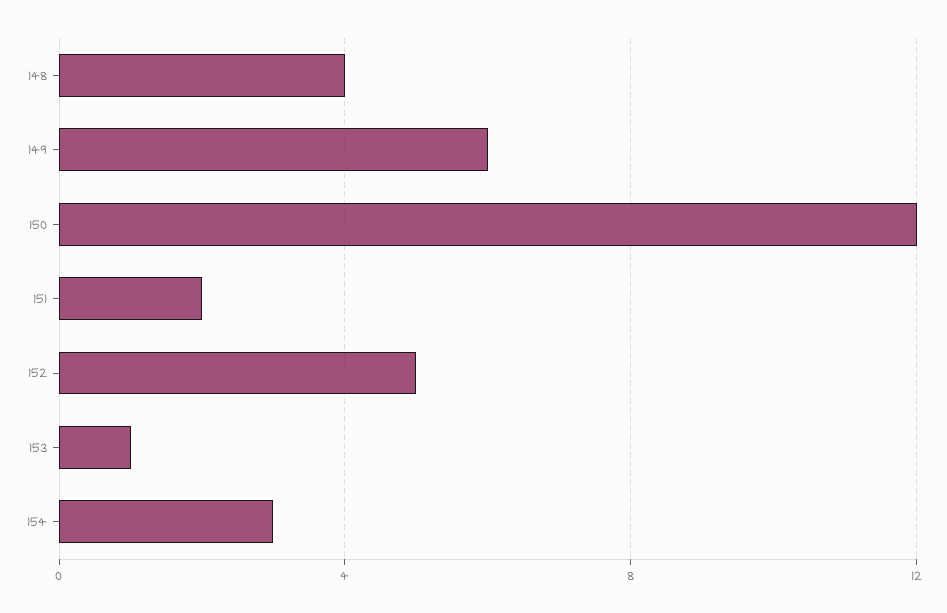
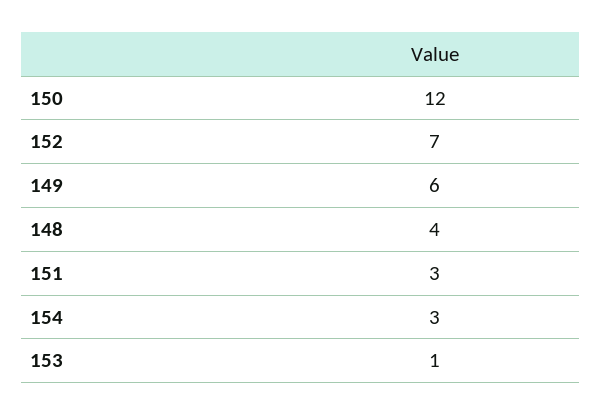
  {
    "148": 4,
    "149": 6,
    "150": 12,
-   "151": 2,
+   "151": 3,
-   "152": 5,
+   "152": 7,
    "153": 1,
    "154": 3
  }

